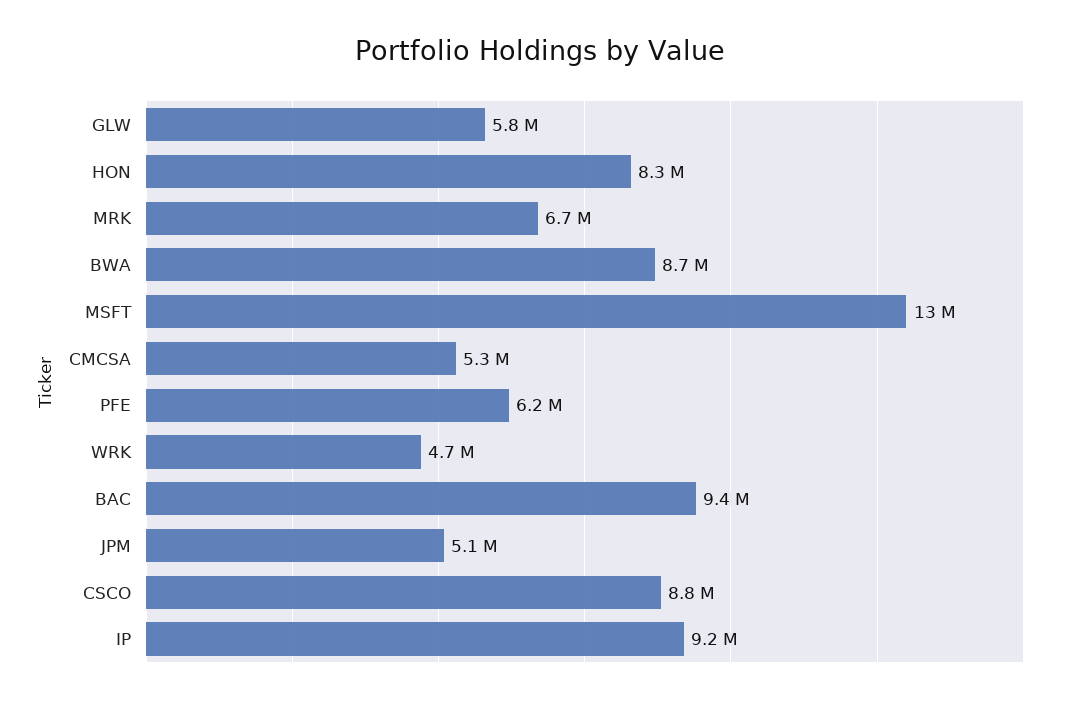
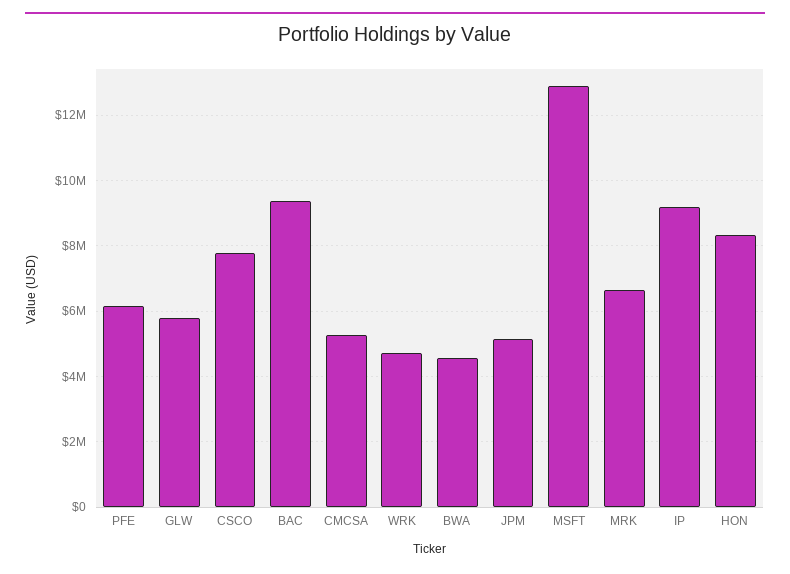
  {
    "GLW": 5800000,
    "HON": 8300000,
    "MRK": 6700000,
-   "BWA": 8700000,
+   "BWA": 4600000,
    "MSFT": 13000000,
    "CMCSA": 5300000,
    "PFE": 6200000,
    "WRK": 4700000,
    "BAC": 9400000,
    "JPM": 5100000,
-   "CSCO": 8800000,
+   "CSCO": 7800000,
    "IP": 9200000
  }

